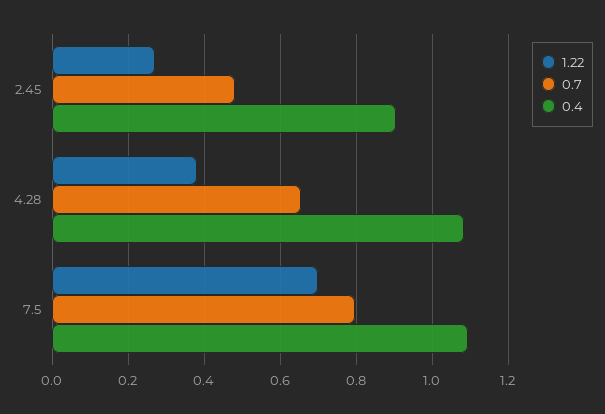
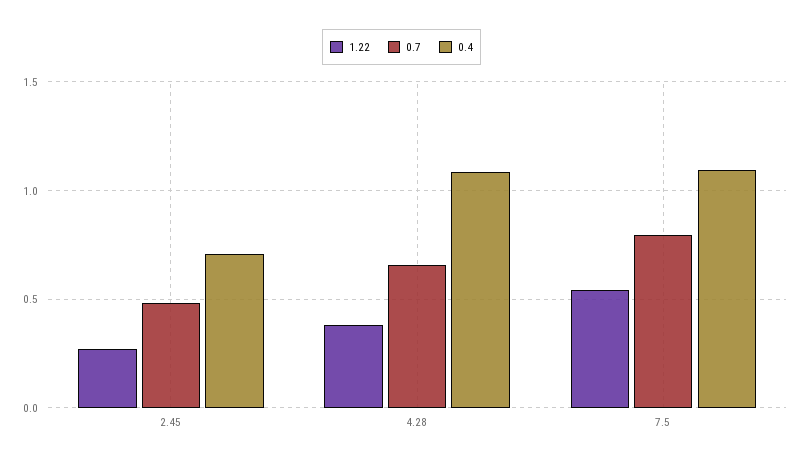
  {
    "1.22": {
      "2.45": 0.28,
      "4.28": 0.38,
-     "7.5": 0.7
+     "7.5": 0.55
    },
    "0.7": {
      "2.45": 0.48,
      "4.28": 0.66,
      "7.5": 0.8
    },
    "0.4": {
-     "2.45": 0.9,
+     "2.45": 0.7,
      "4.28": 1.08,
      "7.5": 1.1
    }
  }

